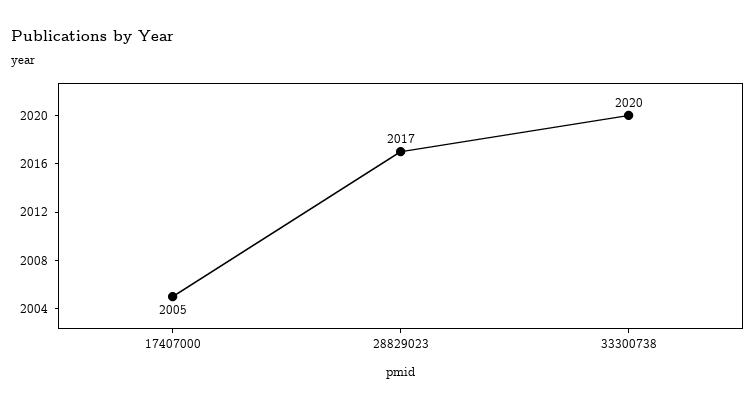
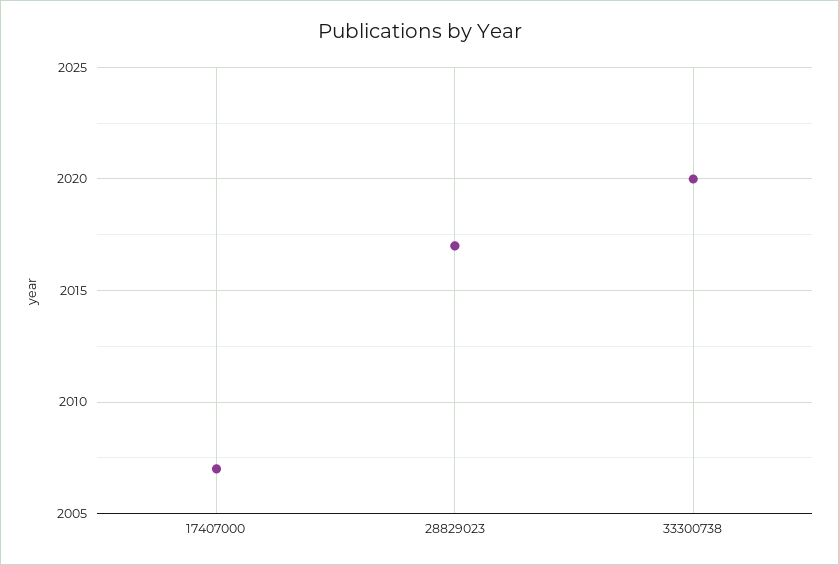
  {
-   "17407000": 2005,
+   "17407000": 2007,
    "28829023": 2017,
    "33300738": 2020
  }

